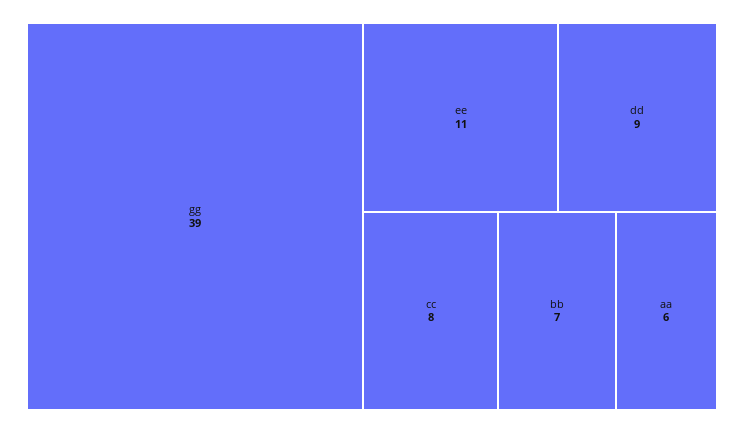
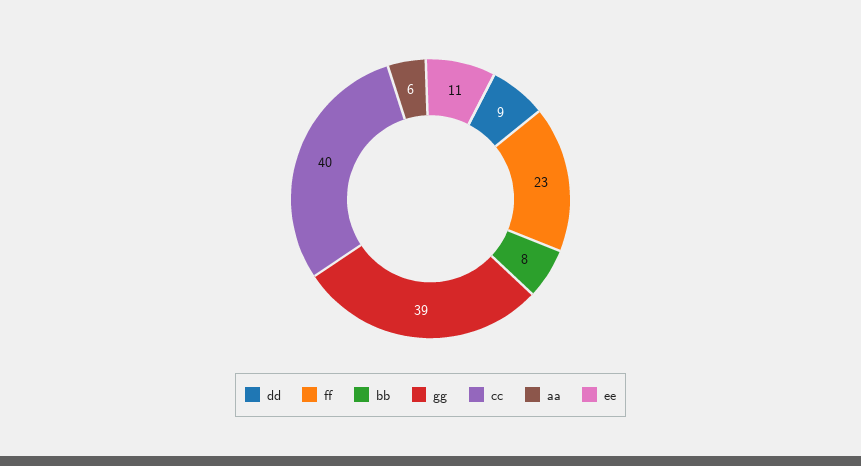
  {
    "gg": 39,
    "ee": 11,
    "dd": 9,
-   "cc": 8,
+   "cc": 40,
-   "bb": 7,
+   "bb": 8,
-   "aa": 6
+   "aa": 6,
+   "ff": 23
  }

